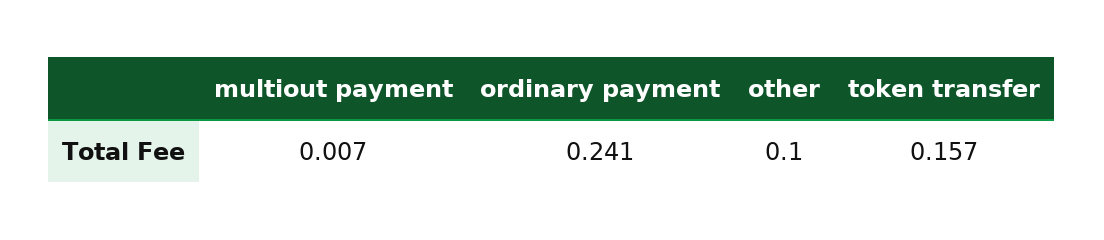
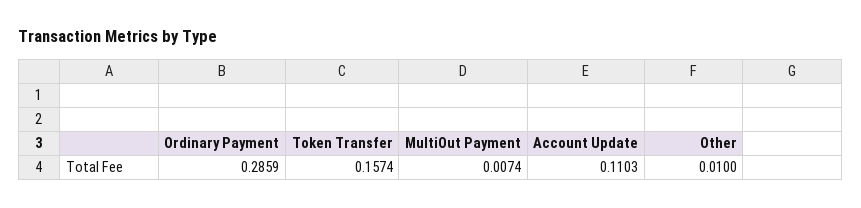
  {
    "multiout payment": 0.0074,
-   "ordinary payment": 0.241,
+   "ordinary payment": 0.2859,
-   "other": 0.1,
+   "other": 0.01,
-   "token transfer": 0.1574
+   "token transfer": 0.1574,
+   "Account Update": 0.1103
  }

